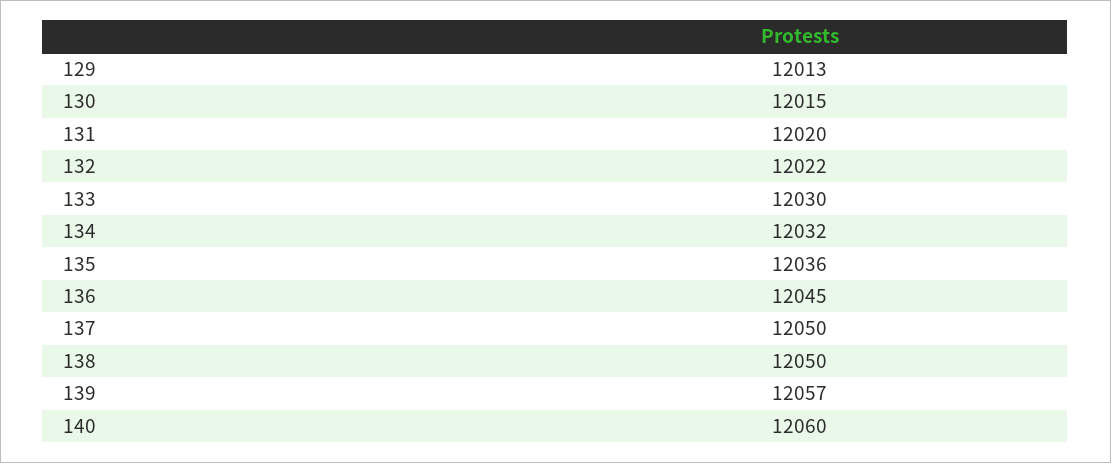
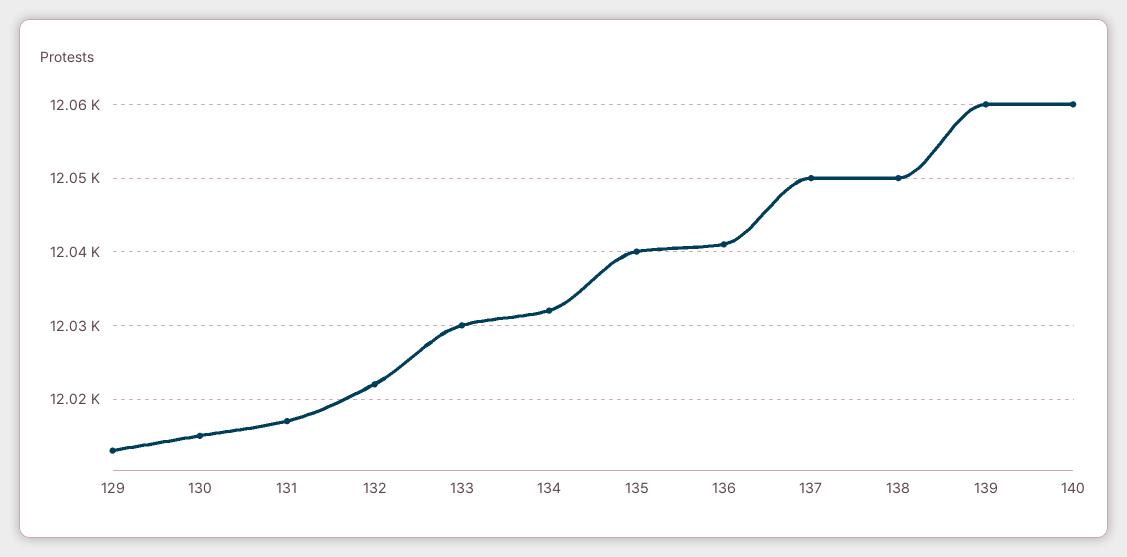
  {
    "129": 12013,
    "130": 12015,
-   "131": 12020,
+   "131": 12017,
    "132": 12022,
    "133": 12030,
    "134": 12032,
-   "135": 12036,
+   "135": 12040,
-   "136": 12045,
+   "136": 12041,
    "137": 12050,
    "138": 12050,
-   "139": 12057,
+   "139": 12060,
    "140": 12060
  }

